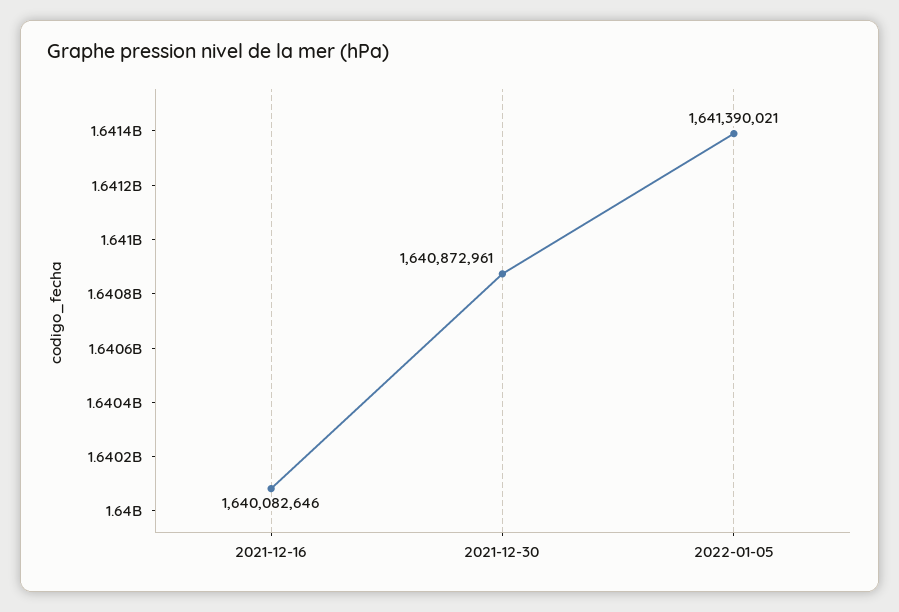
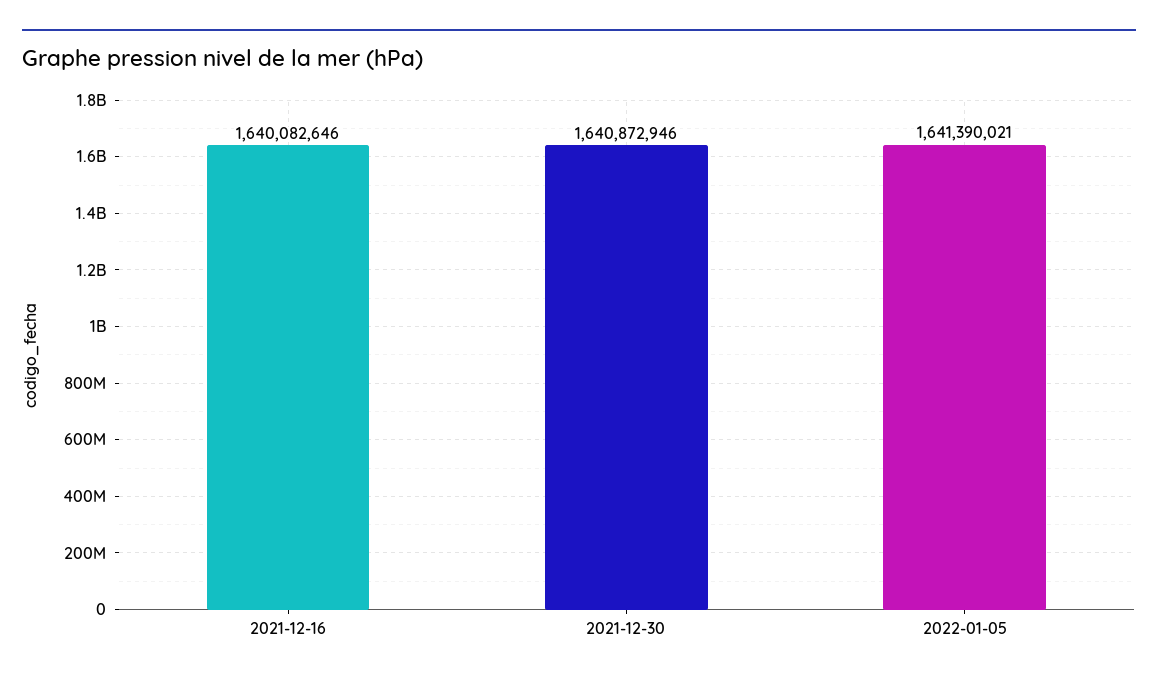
  {
    "2021-12-16": 1640082646,
-   "2021-12-30": 1640872961,
+   "2021-12-30": 1640872946,
    "2022-01-05": 1641390021
  }

